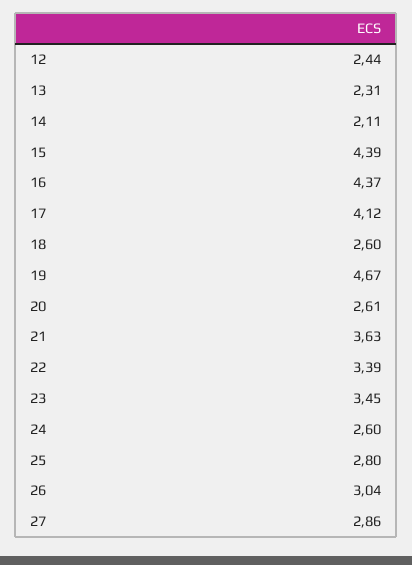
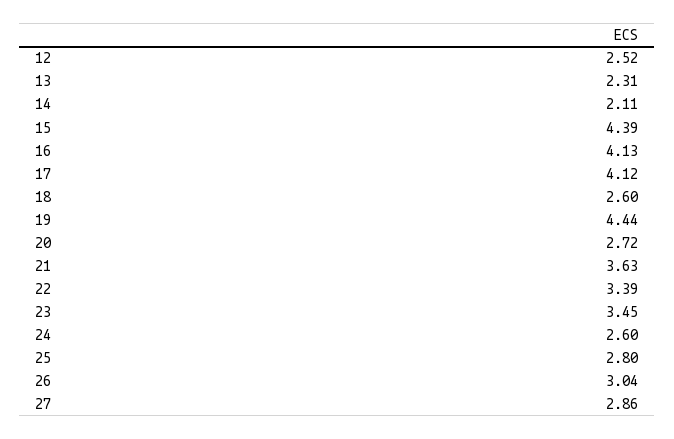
  {
-   "12": 2.44,
+   "12": 2.52,
    "13": 2.31,
    "14": 2.11,
    "15": 4.39,
-   "16": 4.37,
+   "16": 4.13,
    "17": 4.12,
    "18": 2.6,
-   "19": 4.67,
+   "19": 4.44,
-   "20": 2.61,
+   "20": 2.72,
    "21": 3.63,
    "22": 3.39,
    "23": 3.45,
    "24": 2.6,
    "25": 2.8,
    "26": 3.04,
    "27": 2.86
  }

